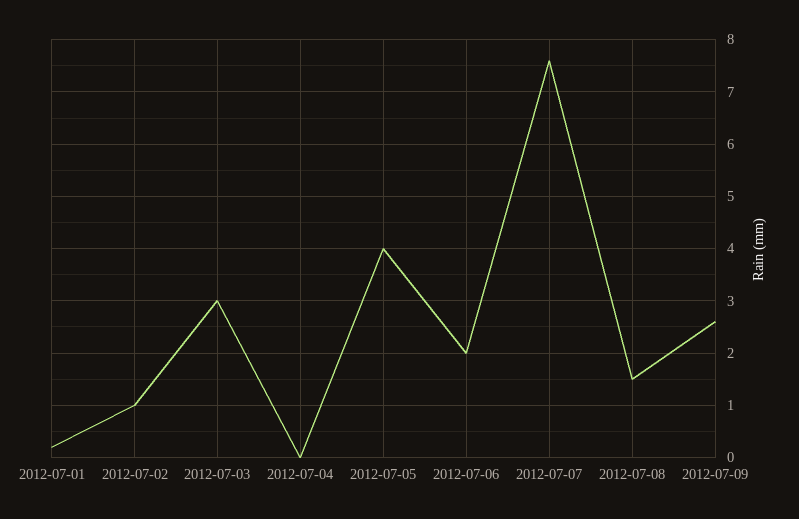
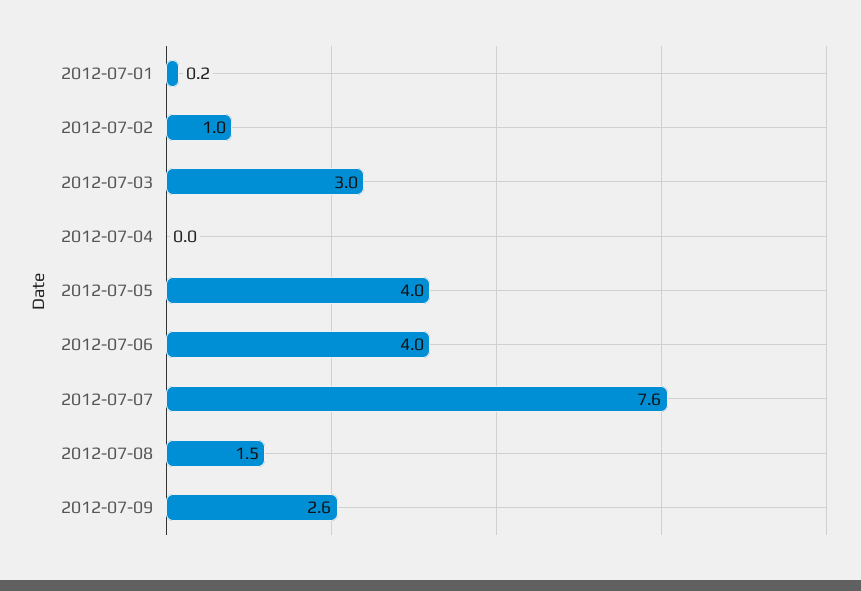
  {
    "2012-07-01": 0.2,
    "2012-07-02": 1,
    "2012-07-03": 3,
    "2012-07-04": 0,
    "2012-07-05": 4,
-   "2012-07-06": 2,
+   "2012-07-06": 4,
    "2012-07-07": 7.6,
    "2012-07-08": 1.5,
    "2012-07-09": 2.6
  }

